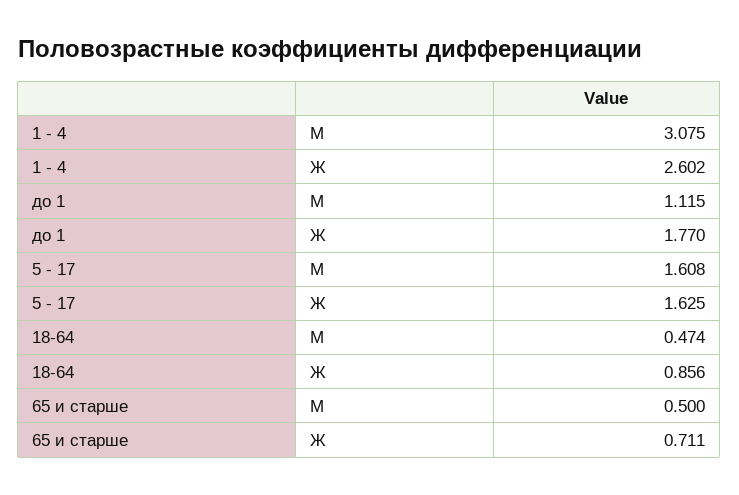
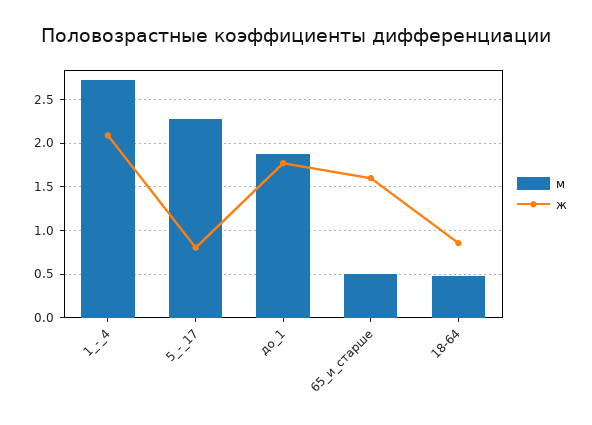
  {
    "М": {
-     "1 - 4": 3.075,
+     "1 - 4": 2.7,
-     "до 1": 1.115,
+     "до 1": 1.9,
-     "5 - 17": 1.608,
+     "5 - 17": 2.3,
      "18-64": 0.474,
      "65 и старше": 0.5
    },
    "Ж": {
-     "1 - 4": 2.602,
+     "1 - 4": 2.1,
      "до 1": 1.77,
-     "5 - 17": 1.625,
+     "5 - 17": 0.8,
      "18-64": 0.856,
-     "65 и старше": 0.711
+     "65 и старше": 1.6
    }
  }

